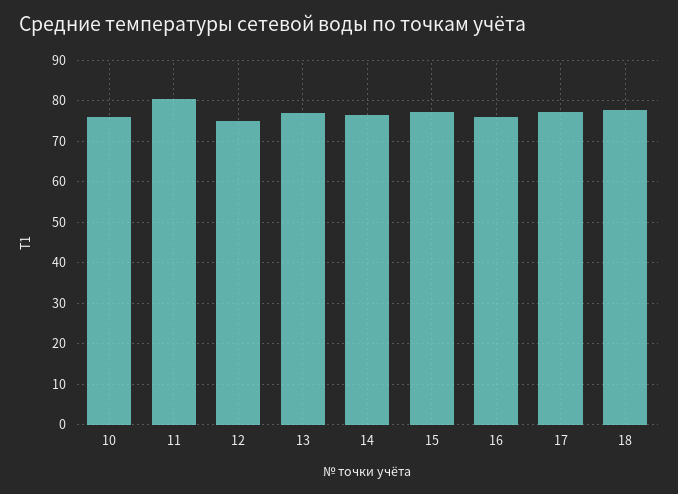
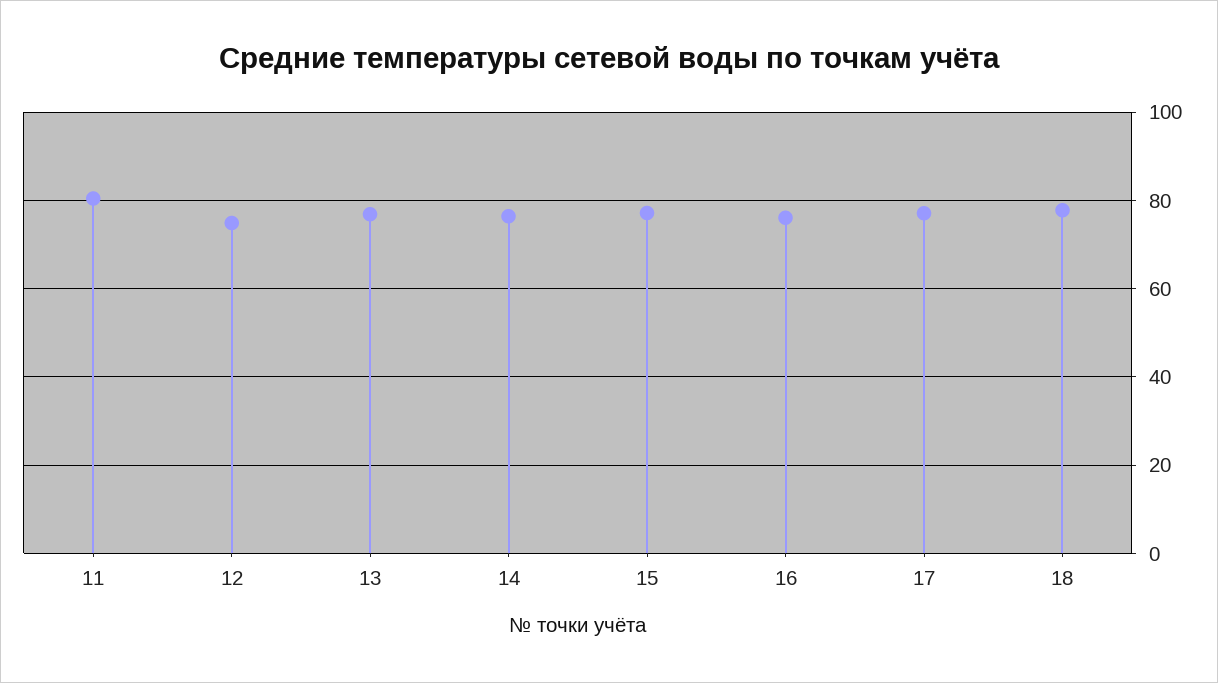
  {
-   "10": 76,
    "11": 80,
    "12": 74,
    "13": 76,
    "14": 76,
    "15": 78,
    "16": 76,
    "17": 78,
    "18": 78
  }

